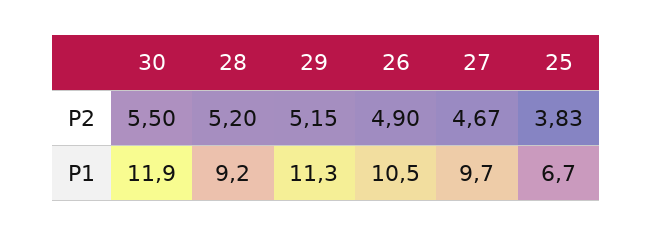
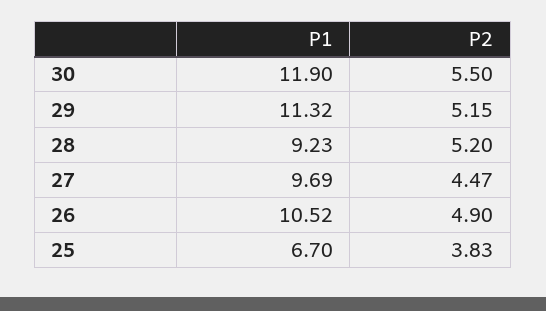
  {
    "30": {
      "P2": 5.5,
      "P1": 11.9
    },
    "28": {
      "P2": 5.2,
      "P1": 9.23
    },
    "29": {
      "P2": 5.15,
      "P1": 11.32
    },
    "26": {
      "P2": 4.9,
      "P1": 10.52
    },
    "27": {
-     "P2": 4.67,
+     "P2": 4.47,
      "P1": 9.69
    },
    "25": {
      "P2": 3.83,
      "P1": 6.7
    }
  }

